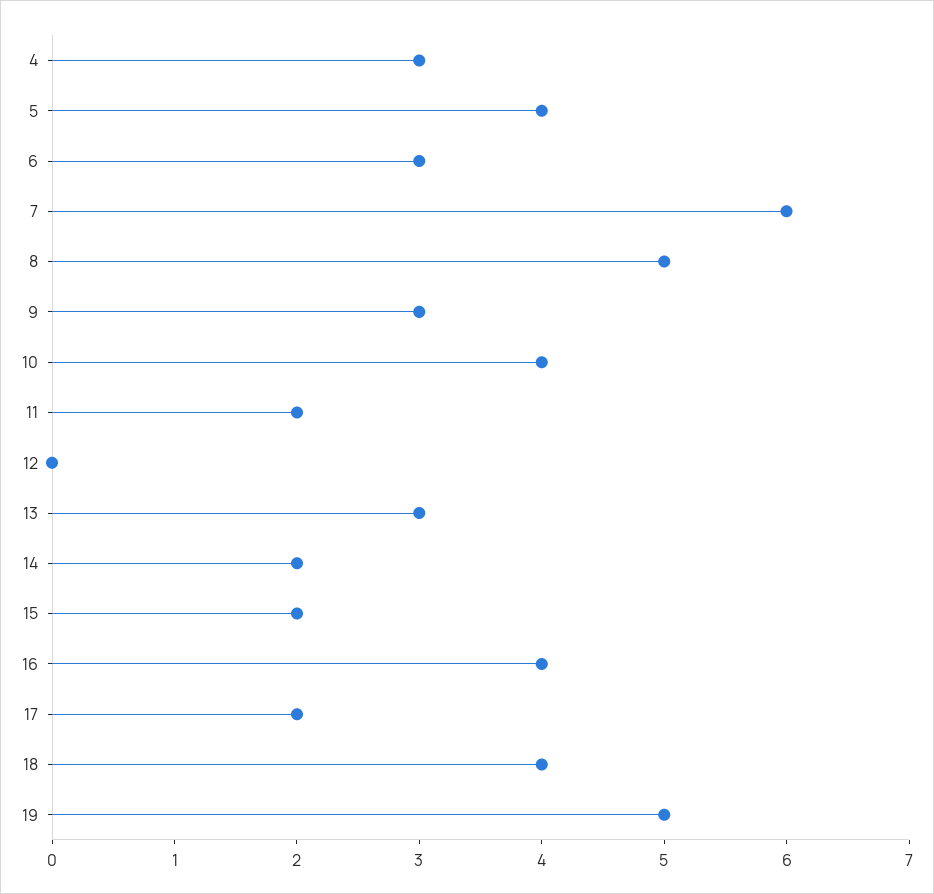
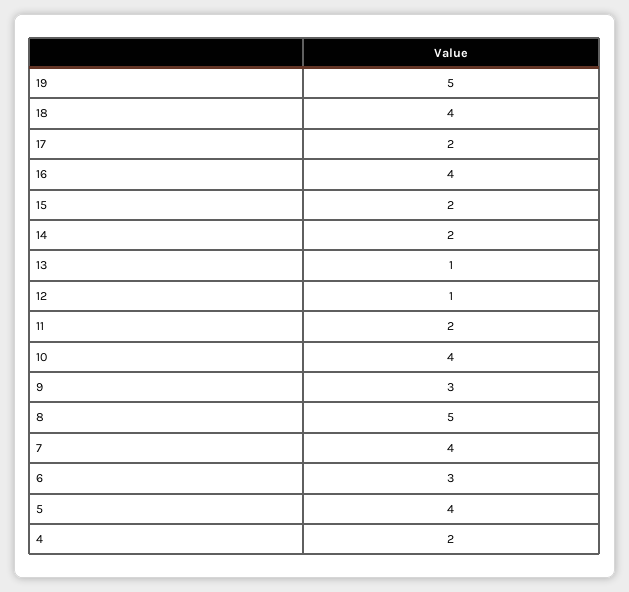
  {
-   "4": 3,
+   "4": 2,
    "5": 4,
    "6": 3,
-   "7": 6,
+   "7": 4,
    "8": 5,
    "9": 3,
    "10": 4,
    "11": 2,
-   "12": 0,
+   "12": 1,
-   "13": 3,
+   "13": 1,
    "14": 2,
    "15": 2,
    "16": 4,
    "17": 2,
    "18": 4,
    "19": 5
  }

